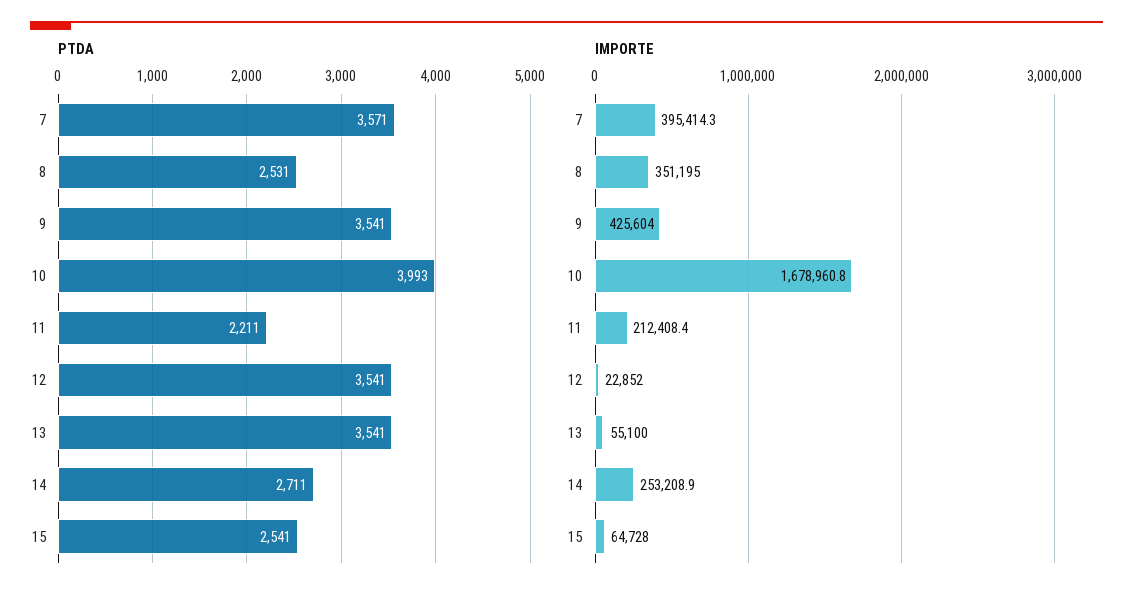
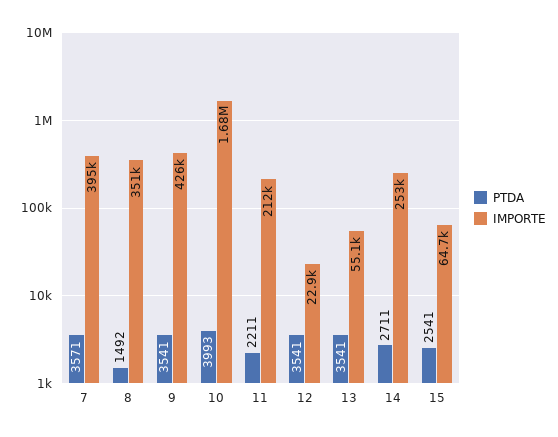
  {
    "PTDA": {
      "7": 3571,
-     "8": 2531,
+     "8": 1492,
      "9": 3541,
      "10": 3993,
      "11": 2211,
      "12": 3541,
      "13": 3541,
      "14": 2711,
      "15": 2541
    },
    "IMPORTE": {
      "7": 395414.3,
      "8": 351195,
      "9": 425604,
      "10": 1678960.8,
      "11": 212408.4,
      "12": 22852,
      "13": 55100,
      "14": 253208.9,
      "15": 64728
    }
  }

